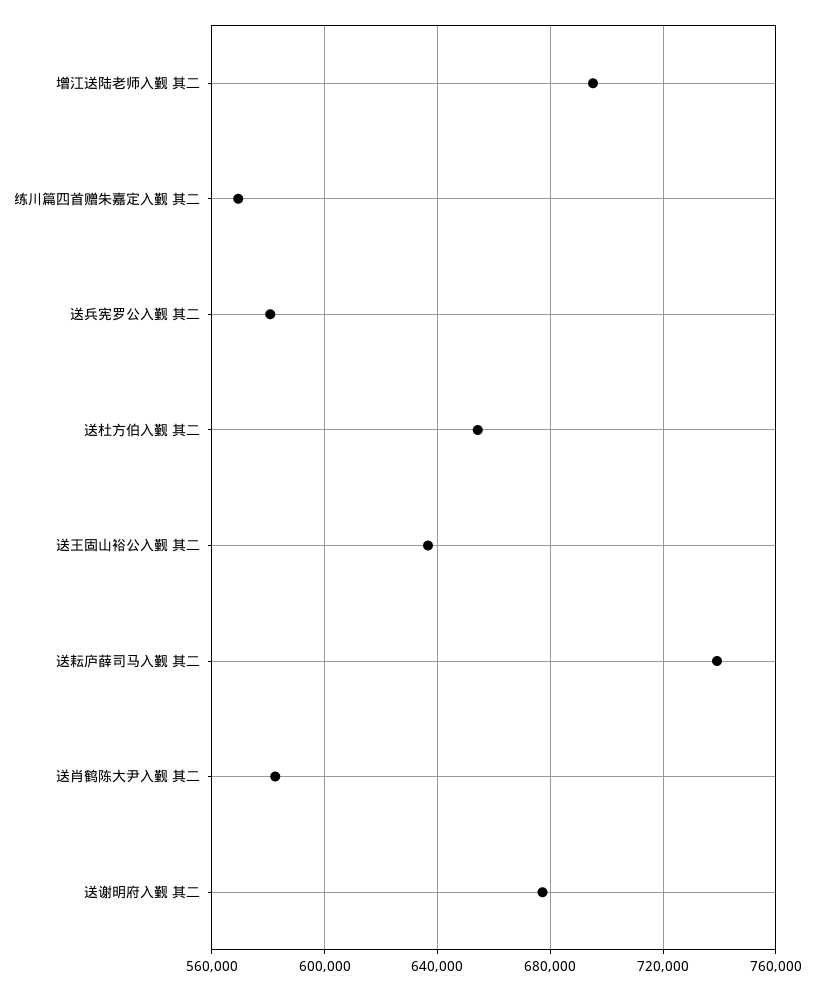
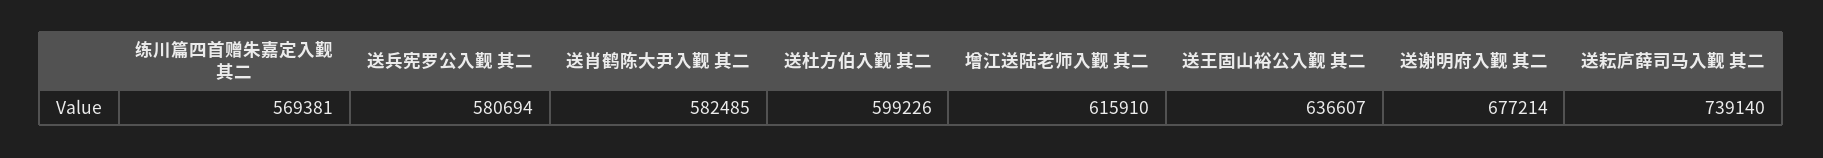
  {
-   "增江送陆老师入觐 其二": 695000,
+   "增江送陆老师入觐 其二": 615910,
    "练川篇四首赠朱嘉定入觐 其二": 569381,
    "送兵宪罗公入觐 其二": 580694,
-   "送杜方伯入觐 其二": 655000,
+   "送杜方伯入觐 其二": 599226,
    "送王固山裕公入觐 其二": 636607,
    "送耘庐薛司马入觐 其二": 739140,
    "送肖鹤陈大尹入觐 其二": 582485,
    "送谢明府入觐 其二": 677214
  }

